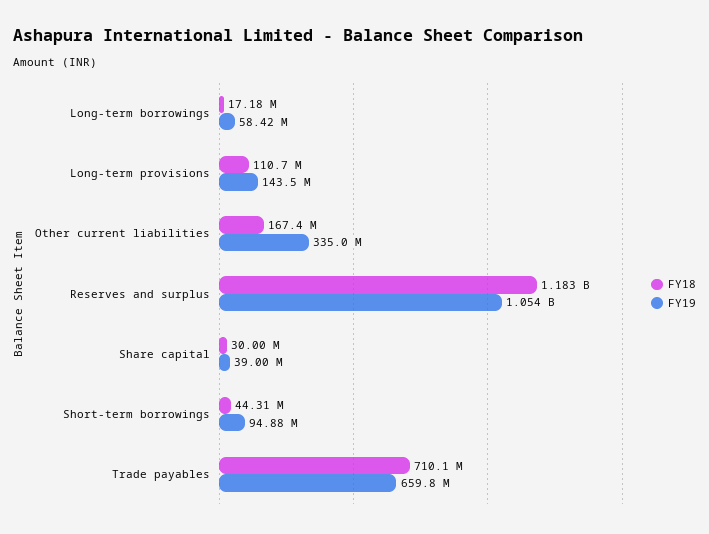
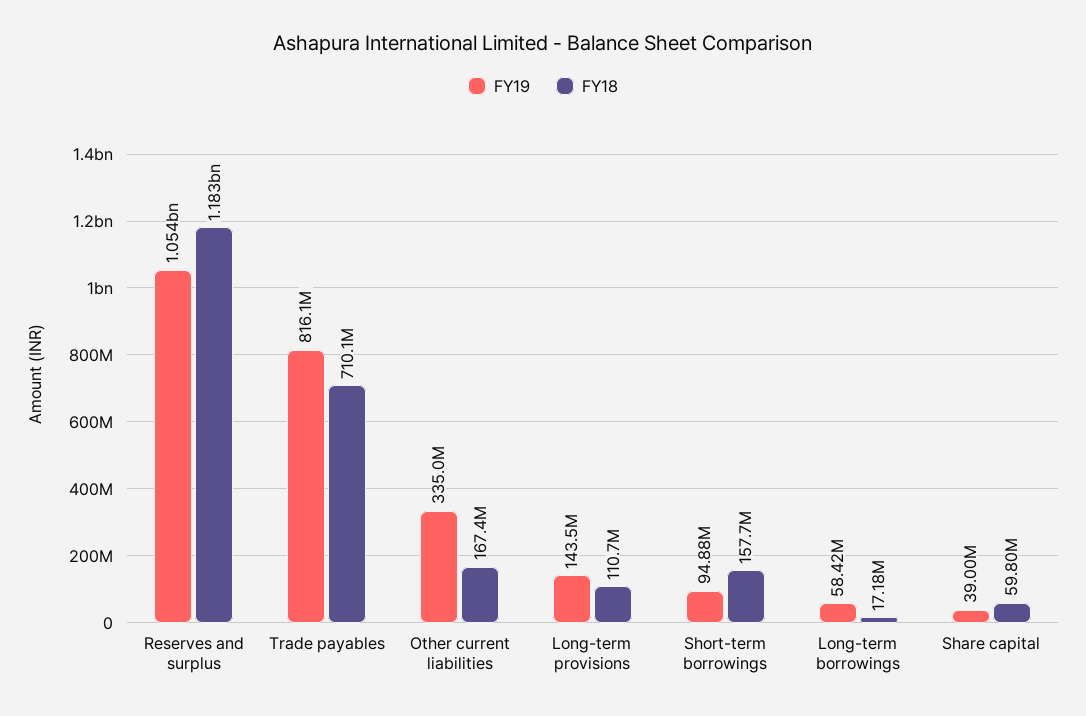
  {
    "FY18": {
      "Long-term borrowings": 17180000,
      "Long-term provisions": 110700000,
      "Other current liabilities": 167400000,
      "Reserves and surplus": 1183000000,
-     "Share capital": 30000000,
+     "Share capital": 59800000,
-     "Short-term borrowings": 44310000,
+     "Short-term borrowings": 157700000,
      "Trade payables": 710100000
    },
    "FY19": {
      "Long-term borrowings": 58420000,
      "Long-term provisions": 143500000,
      "Other current liabilities": 335000000,
      "Reserves and surplus": 1054000000,
      "Share capital": 39000000,
      "Short-term borrowings": 94880000,
-     "Trade payables": 659800000
+     "Trade payables": 816100000
    }
  }

